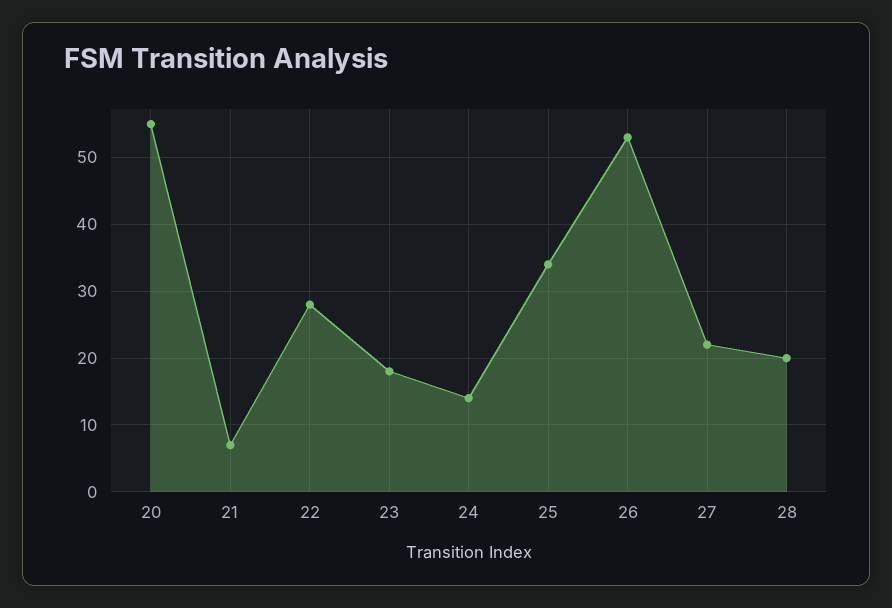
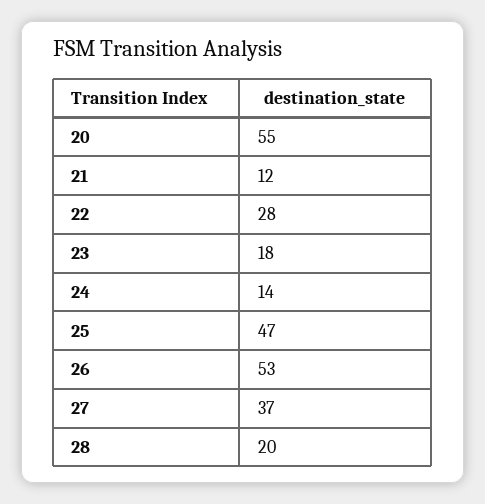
  {
    "20": 55,
-   "21": 7,
+   "21": 12,
    "22": 28,
    "23": 18,
    "24": 14,
-   "25": 34,
+   "25": 47,
    "26": 53,
-   "27": 22,
+   "27": 37,
    "28": 20
  }

